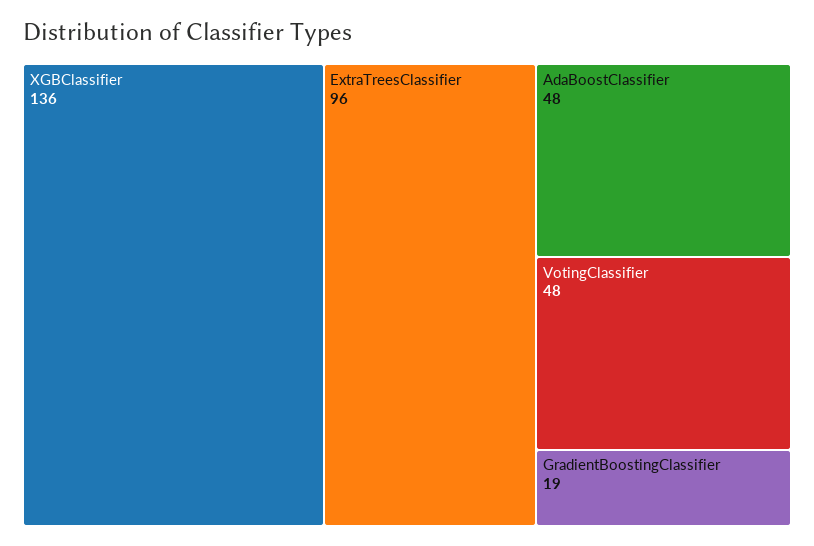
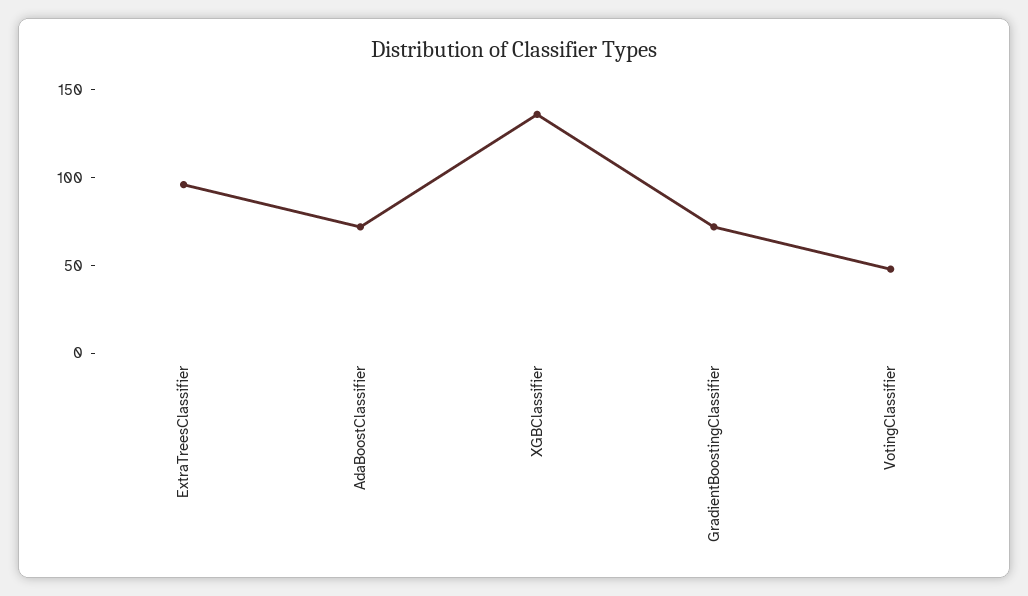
  {
    "XGBClassifier": 136,
    "ExtraTreesClassifier": 96,
-   "AdaBoostClassifier": 48,
+   "AdaBoostClassifier": 70,
    "VotingClassifier": 48,
-   "GradientBoostingClassifier": 19
+   "GradientBoostingClassifier": 70
  }

